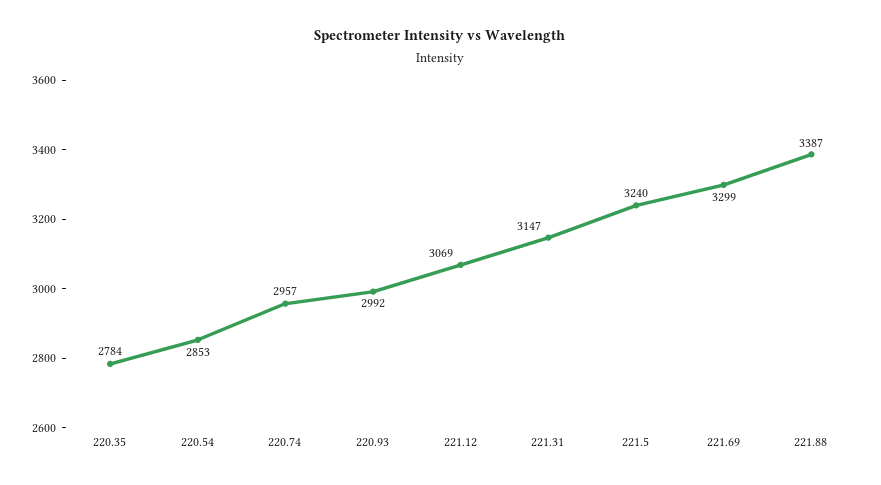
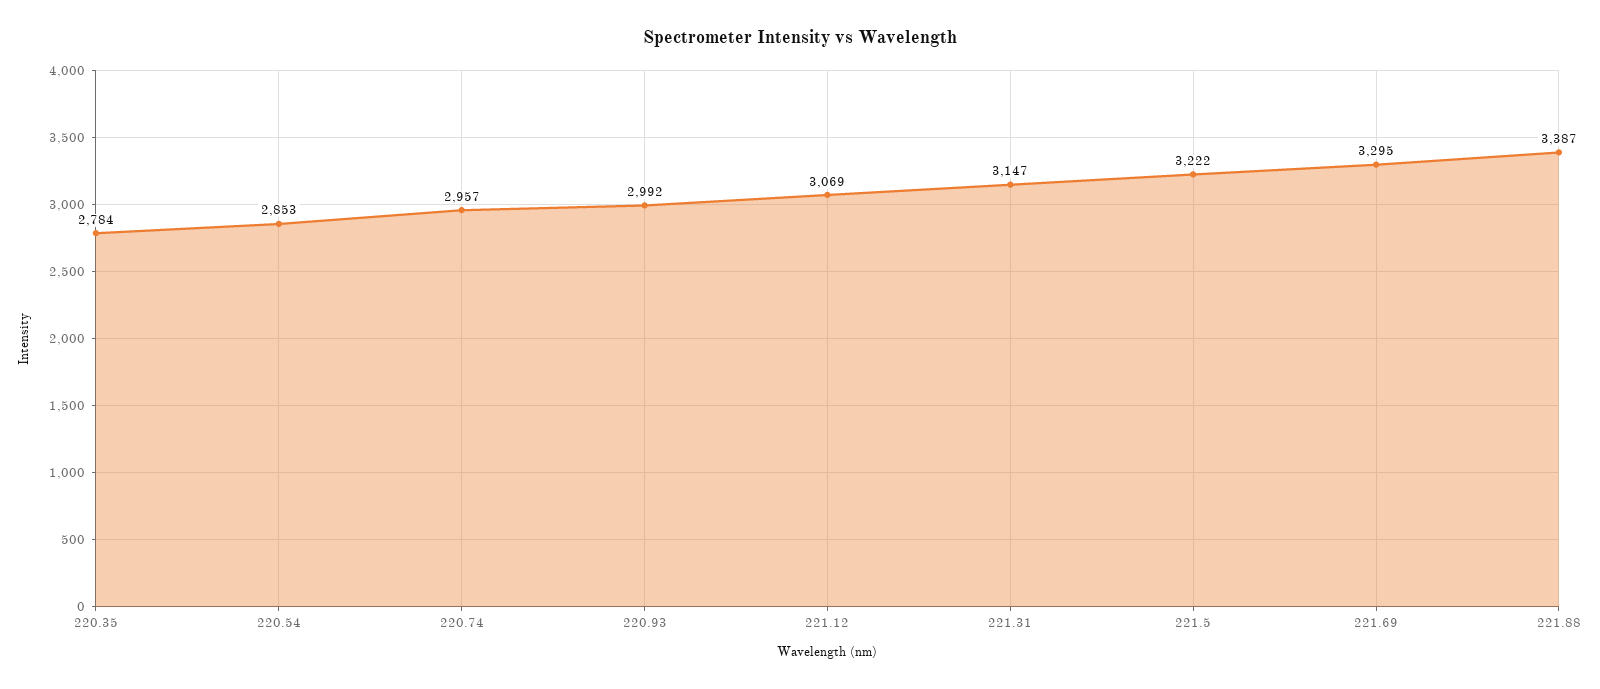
  {
    "220.35": 2784,
    "220.54": 2853,
    "220.74": 2957,
    "220.93": 2992,
    "221.12": 3069,
    "221.31": 3147,
-   "221.5": 3240,
+   "221.5": 3222,
-   "221.69": 3299,
+   "221.69": 3295,
    "221.88": 3387
  }

